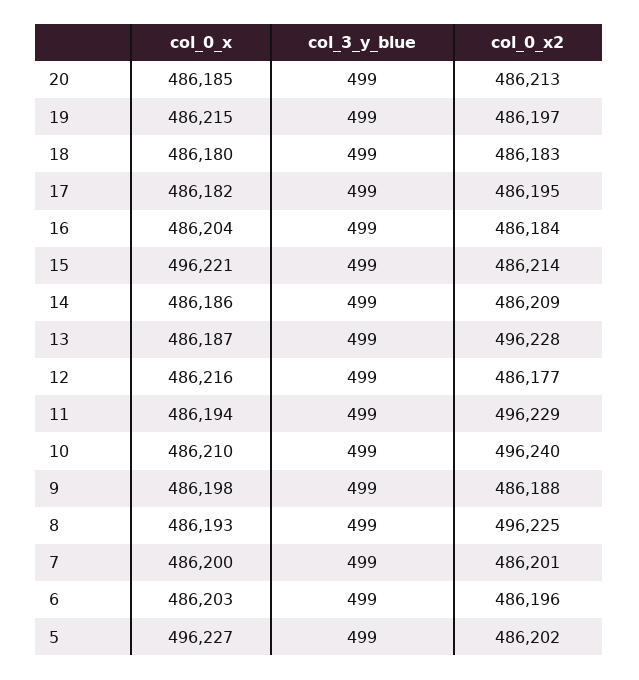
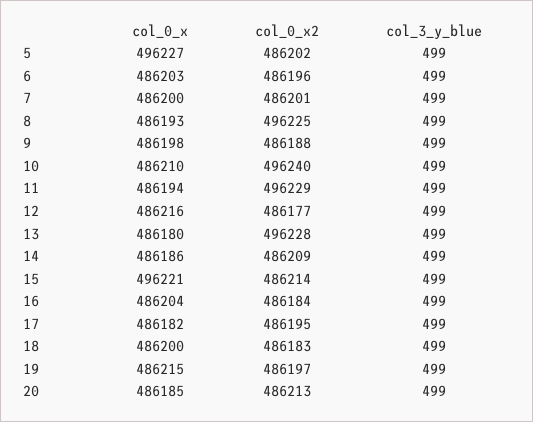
  {
    "col_0_x": {
      "20": 486185,
      "19": 486215,
-     "18": 486180,
+     "18": 486200,
      "17": 486182,
      "16": 486204,
      "15": 496221,
      "14": 486186,
-     "13": 486187,
+     "13": 486180,
      "12": 486216,
      "11": 486194,
      "10": 486210,
      "9": 486198,
      "8": 486193,
      "7": 486200,
      "6": 486203,
      "5": 496227
    },
    "col_3_y_blue": {
      "20": 499,
      "19": 499,
      "18": 499,
      "17": 499,
      "16": 499,
      "15": 499,
      "14": 499,
      "13": 499,
      "12": 499,
      "11": 499,
      "10": 499,
      "9": 499,
      "8": 499,
      "7": 499,
      "6": 499,
      "5": 499
    },
    "col_0_x2": {
      "20": 486213,
      "19": 486197,
      "18": 486183,
      "17": 486195,
      "16": 486184,
      "15": 486214,
      "14": 486209,
      "13": 496228,
      "12": 486177,
      "11": 496229,
      "10": 496240,
      "9": 486188,
      "8": 496225,
      "7": 486201,
      "6": 486196,
      "5": 486202
    }
  }

